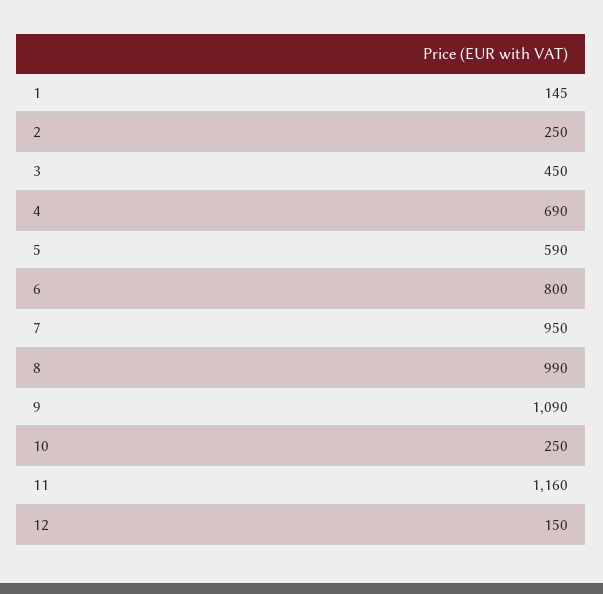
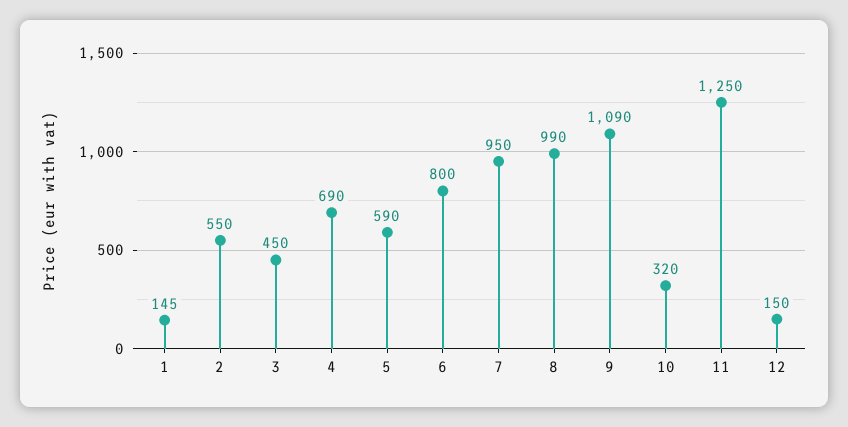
  {
    "1": 145,
-   "2": 250,
+   "2": 550,
    "3": 450,
    "4": 690,
    "5": 590,
    "6": 800,
    "7": 950,
    "8": 990,
    "9": 1090,
-   "10": 250,
+   "10": 320,
-   "11": 1160,
+   "11": 1250,
    "12": 150
  }

